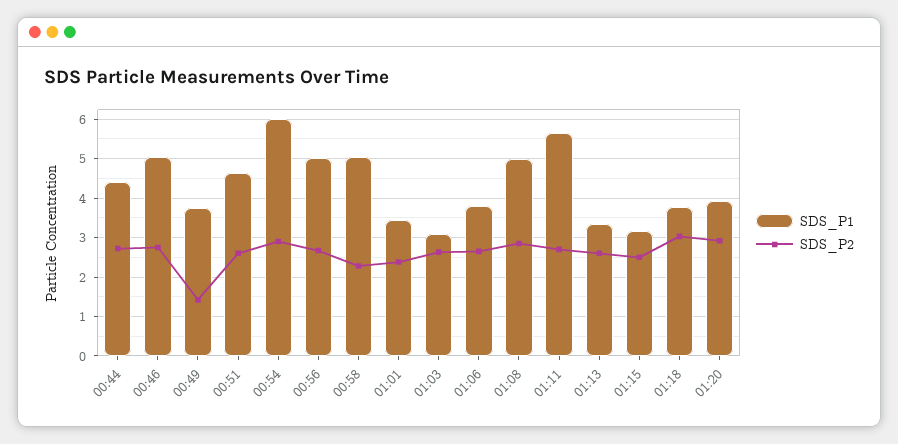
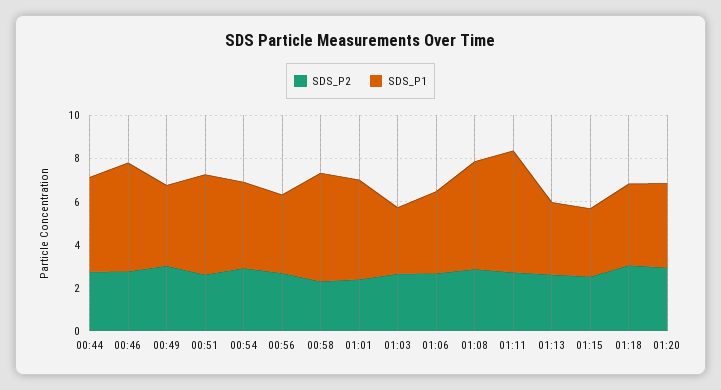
  {
    "SDS_P1": {
      "00:44": 4.4,
      "00:46": 5,
      "00:49": 3.8,
      "00:51": 4.6,
-     "00:54": 6,
+     "00:54": 4,
-     "00:56": 5,
+     "00:56": 3.5,
      "00:58": 5,
-     "01:01": 3.4,
+     "01:01": 4.5,
      "01:03": 3,
      "01:06": 3.8,
      "01:08": 5,
      "01:11": 5.6,
      "01:13": 3.4,
      "01:15": 3.2,
      "01:18": 3.8,
      "01:20": 4
    },
    "SDS_P2": {
      "00:44": 2.8,
      "00:46": 2.8,
-     "00:49": 1.4,
+     "00:49": 3,
      "00:51": 2.6,
      "00:54": 3,
      "00:56": 2.6,
      "00:58": 2.2,
      "01:01": 2.4,
      "01:03": 2.6,
      "01:06": 2.6,
      "01:08": 2.8,
      "01:11": 2.8,
      "01:13": 2.6,
      "01:15": 2.6,
      "01:18": 3,
      "01:20": 3
    }
  }

